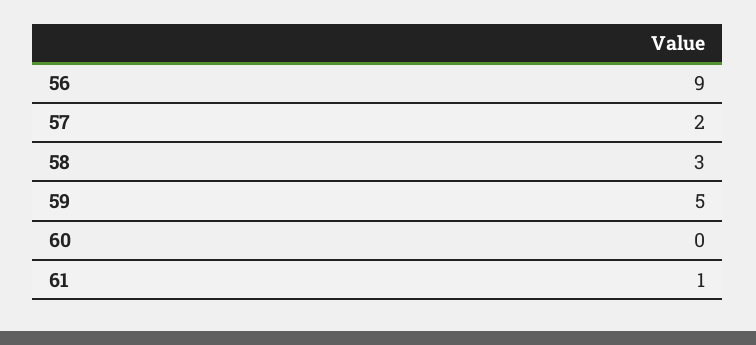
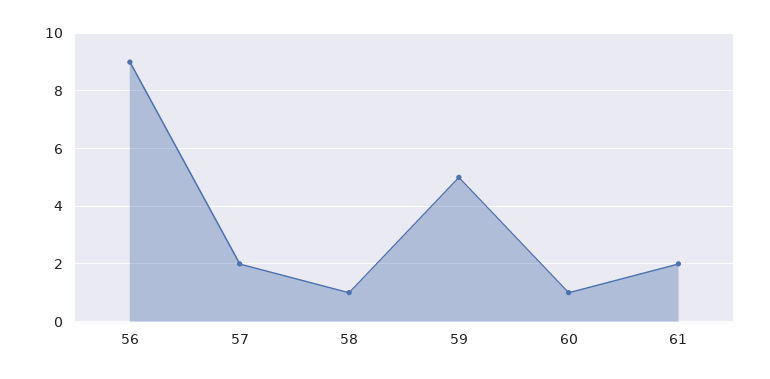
  {
    "56": 9,
    "57": 2,
-   "58": 3,
+   "58": 1,
    "59": 5,
-   "60": 0,
+   "60": 1,
-   "61": 1
+   "61": 2
  }

